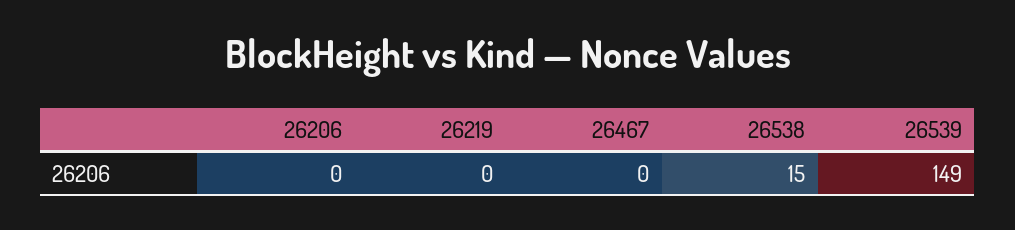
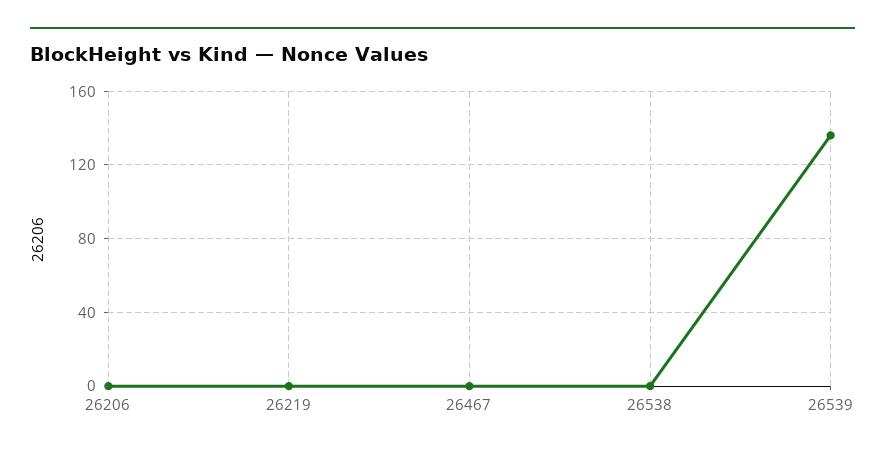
  {
    "26206": 0,
    "26219": 0,
    "26467": 0,
-   "26538": 15,
+   "26538": 0,
-   "26539": 149
+   "26539": 135
  }

